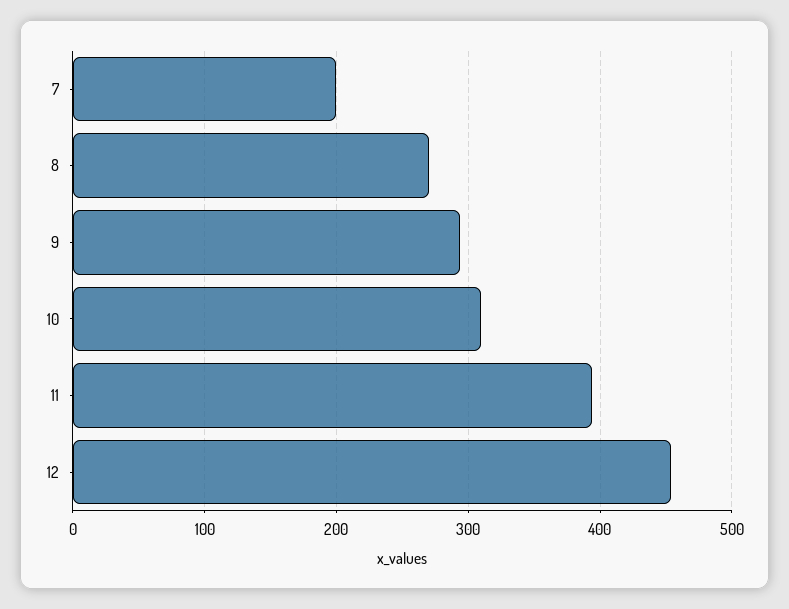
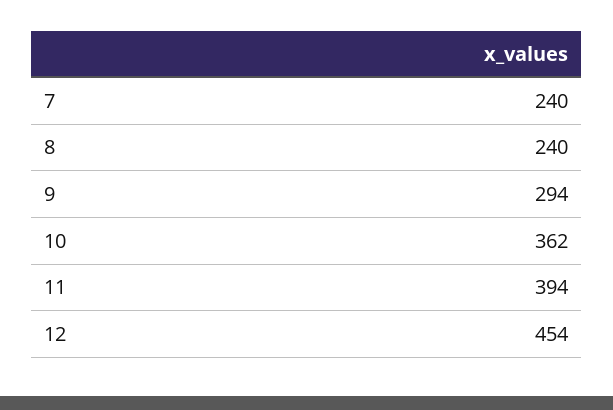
  {
-   "7": 200,
+   "7": 240,
-   "8": 270,
+   "8": 240,
    "9": 294,
-   "10": 310,
+   "10": 362,
    "11": 394,
    "12": 454
  }

